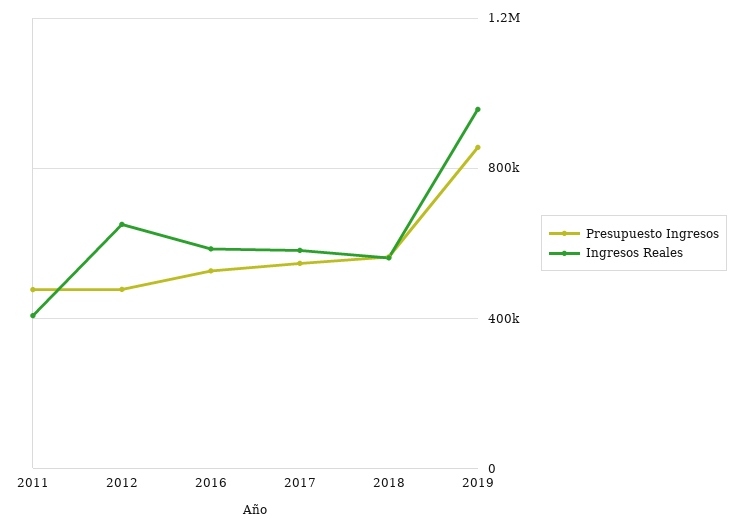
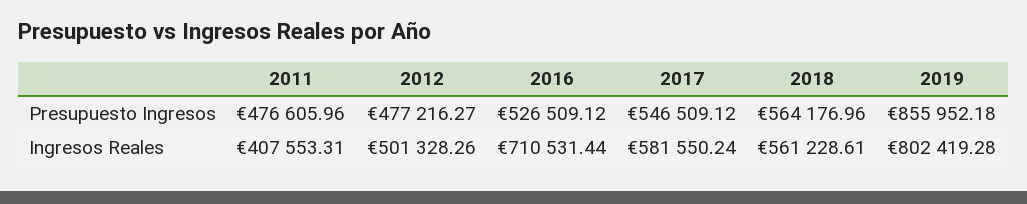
  {
    "Presupuesto Ingresos": {
      "2011": 476605.96,
      "2012": 477216.27,
      "2016": 526509.12,
      "2017": 546509.12,
      "2018": 564176.96,
      "2019": 855952.18
    },
    "Ingresos Reales": {
      "2011": 407553.31,
-     "2012": 650000,
+     "2012": 501328.26,
-     "2016": 600000,
+     "2016": 710531.44,
      "2017": 581550.24,
      "2018": 561228.61,
-     "2019": 950000
+     "2019": 802419.28
    }
  }

